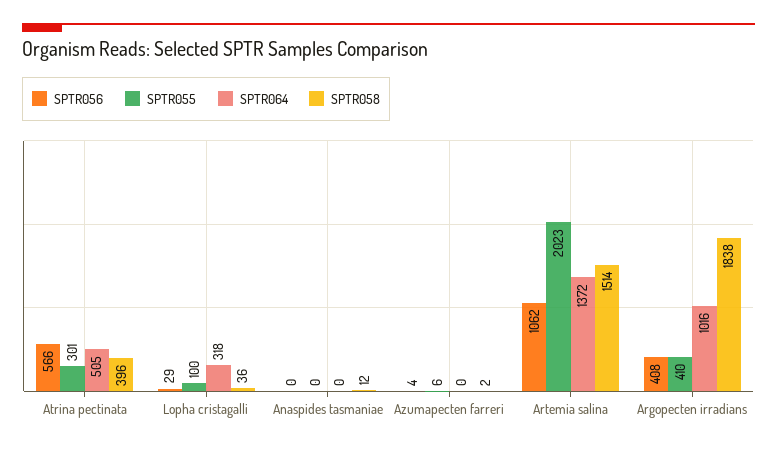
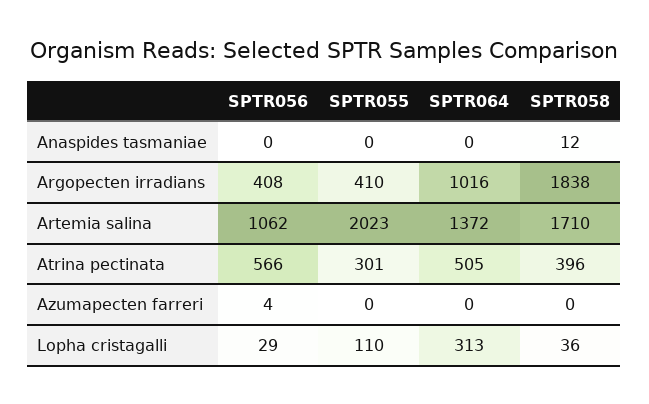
  {
    "SPTR056": {
      "Atrina pectinata": 566,
      "Lopha cristagalli": 29,
      "Anaspides tasmaniae": 0,
      "Azumapecten farreri": 4,
      "Artemia salina": 1062,
      "Argopecten irradians": 408
    },
    "SPTR055": {
      "Atrina pectinata": 301,
-     "Lopha cristagalli": 100,
+     "Lopha cristagalli": 110,
      "Anaspides tasmaniae": 0,
-     "Azumapecten farreri": 6,
+     "Azumapecten farreri": 0,
      "Artemia salina": 2023,
      "Argopecten irradians": 410
    },
    "SPTR064": {
      "Atrina pectinata": 505,
-     "Lopha cristagalli": 318,
+     "Lopha cristagalli": 313,
      "Anaspides tasmaniae": 0,
      "Azumapecten farreri": 0,
      "Artemia salina": 1372,
      "Argopecten irradians": 1016
    },
    "SPTR058": {
      "Atrina pectinata": 396,
      "Lopha cristagalli": 36,
      "Anaspides tasmaniae": 12,
-     "Azumapecten farreri": 2,
+     "Azumapecten farreri": 0,
-     "Artemia salina": 1514,
+     "Artemia salina": 1710,
      "Argopecten irradians": 1838
    }
  }

